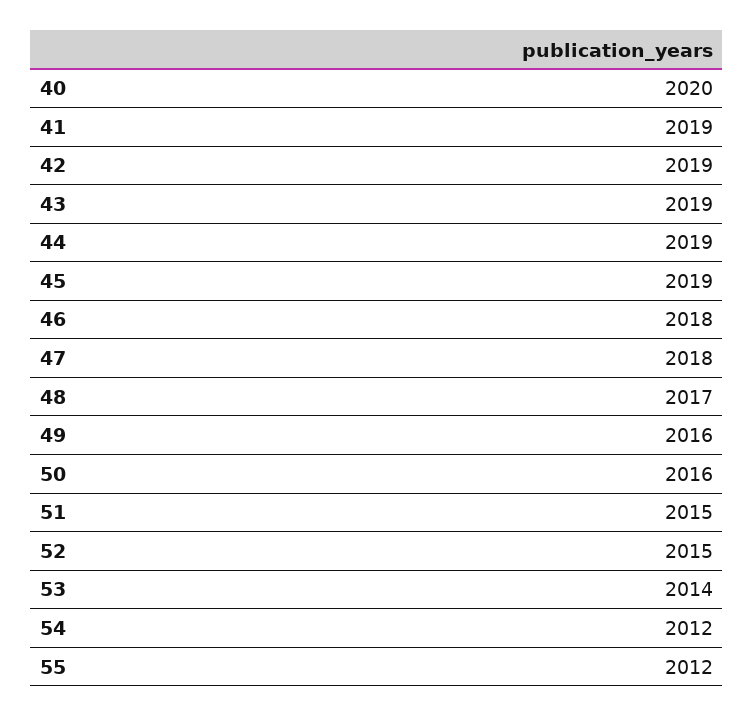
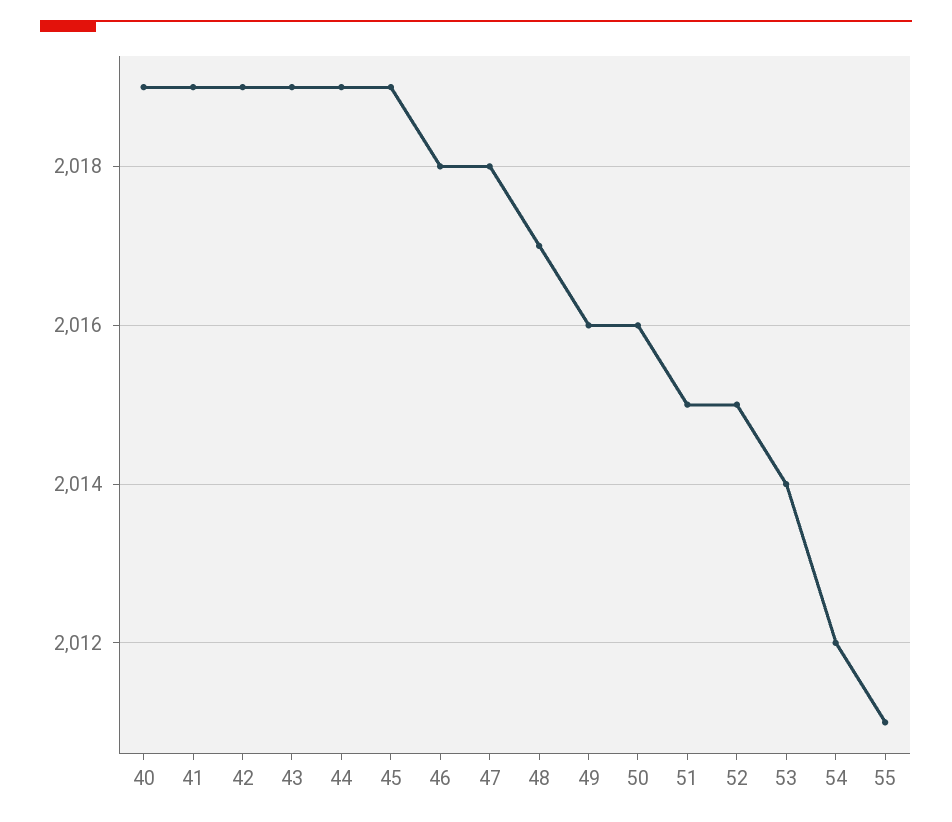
  {
-   "40": 2020,
+   "40": 2019,
    "41": 2019,
    "42": 2019,
    "43": 2019,
    "44": 2019,
    "45": 2019,
    "46": 2018,
    "47": 2018,
    "48": 2017,
    "49": 2016,
    "50": 2016,
    "51": 2015,
    "52": 2015,
    "53": 2014,
    "54": 2012,
-   "55": 2012
+   "55": 2011
  }

